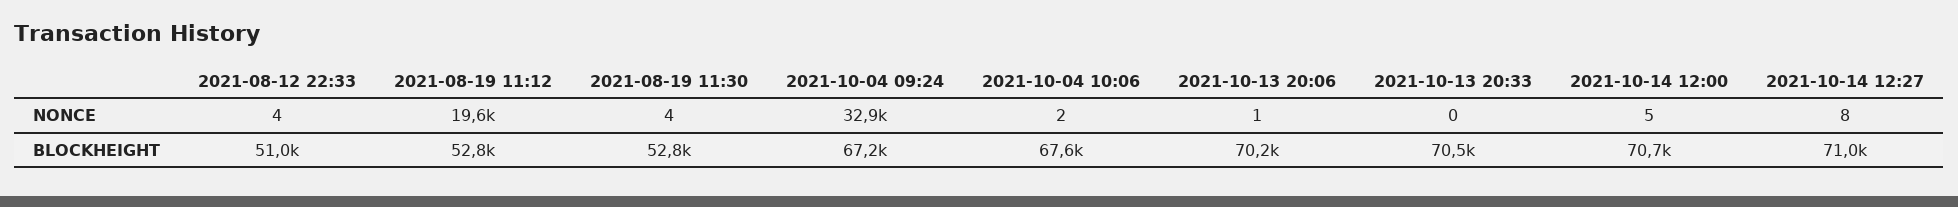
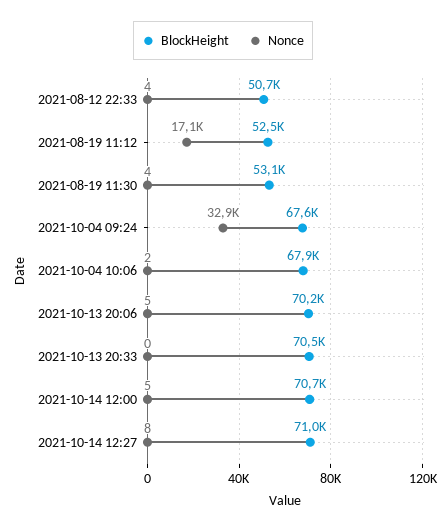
  {
    "NONCE": {
      "2021-08-12 22:33": 4,
-     "2021-08-19 11:12": 19600,
+     "2021-08-19 11:12": 17100,
      "2021-08-19 11:30": 4,
      "2021-10-04 09:24": 32900,
      "2021-10-04 10:06": 2,
-     "2021-10-13 20:06": 1,
+     "2021-10-13 20:06": 5,
      "2021-10-13 20:33": 0,
      "2021-10-14 12:00": 5,
      "2021-10-14 12:27": 8
    },
    "BLOCKHEIGHT": {
-     "2021-08-12 22:33": 51000,
+     "2021-08-12 22:33": 50700,
-     "2021-08-19 11:12": 52800,
+     "2021-08-19 11:12": 52500,
-     "2021-08-19 11:30": 52800,
+     "2021-08-19 11:30": 53100,
-     "2021-10-04 09:24": 67200,
+     "2021-10-04 09:24": 67600,
-     "2021-10-04 10:06": 67600,
+     "2021-10-04 10:06": 67900,
      "2021-10-13 20:06": 70200,
      "2021-10-13 20:33": 70500,
      "2021-10-14 12:00": 70700,
      "2021-10-14 12:27": 71000
    }
  }

